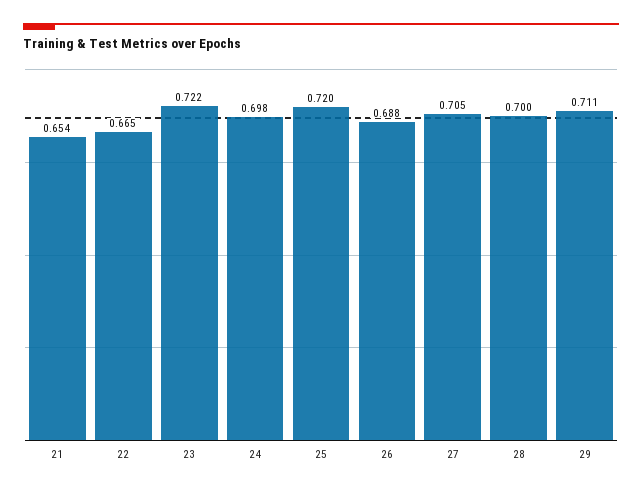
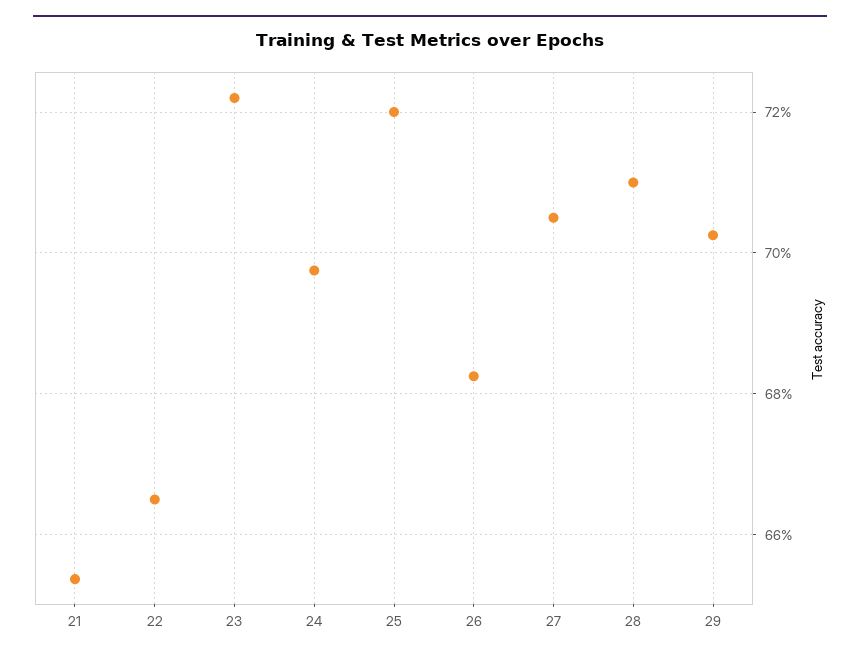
  {
    "21": 0.654,
    "22": 0.665,
    "23": 0.722,
    "24": 0.698,
    "25": 0.72,
-   "26": 0.688,
+   "26": 0.682,
    "27": 0.705,
-   "28": 0.7,
+   "28": 0.71,
-   "29": 0.711
+   "29": 0.702
  }

